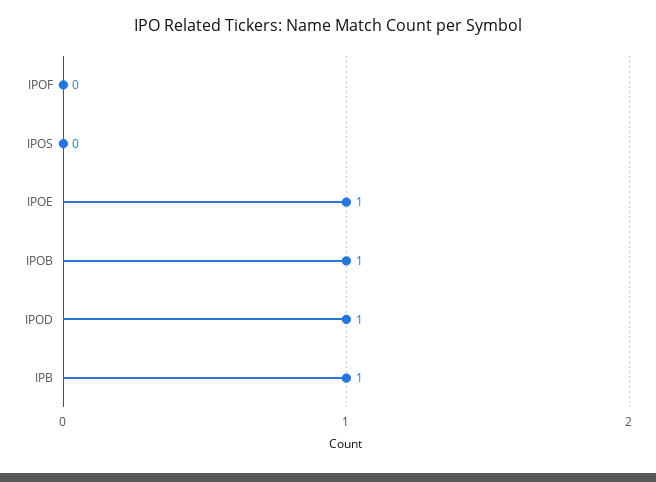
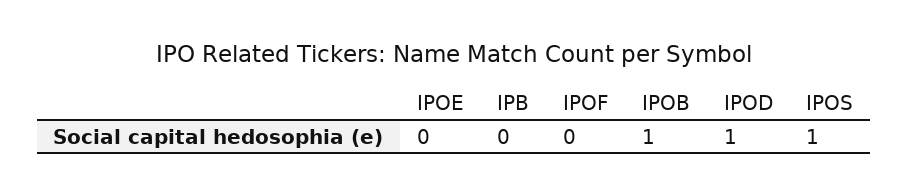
  {
    "IPOF": 0,
-   "IPOS": 0,
+   "IPOS": 1,
-   "IPOE": 1,
+   "IPOE": 0,
    "IPOB": 1,
    "IPOD": 1,
-   "IPB": 1
+   "IPB": 0
  }

